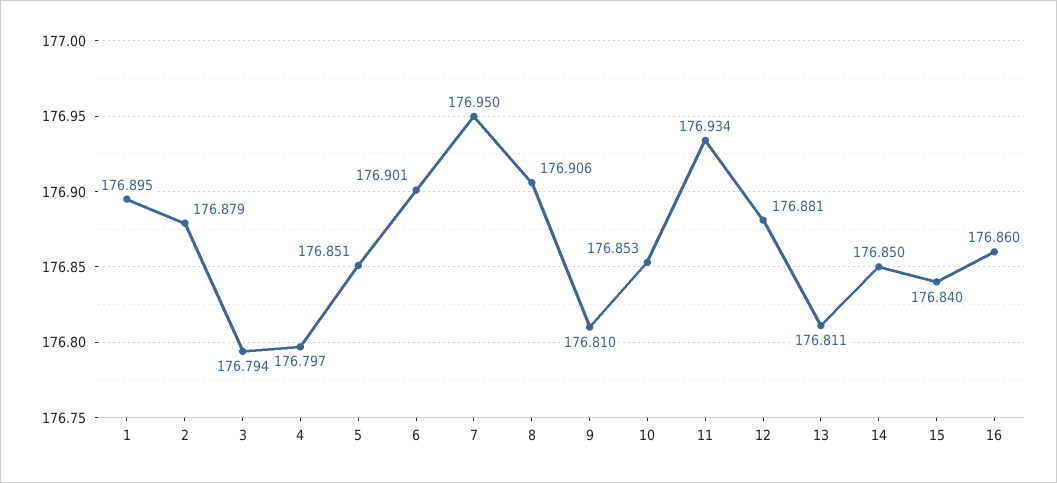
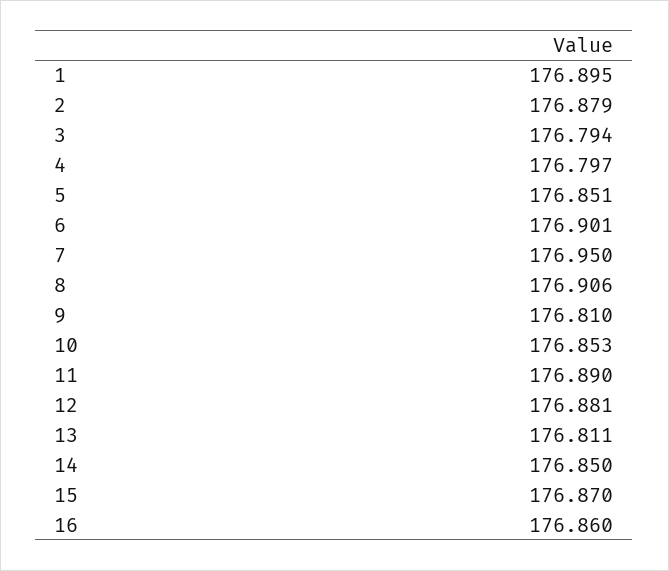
  {
    "1": 176.895,
    "2": 176.879,
    "3": 176.794,
    "4": 176.797,
    "5": 176.851,
    "6": 176.901,
    "7": 176.95,
    "8": 176.906,
    "9": 176.81,
    "10": 176.853,
-   "11": 176.934,
+   "11": 176.89,
    "12": 176.881,
    "13": 176.811,
    "14": 176.85,
-   "15": 176.84,
+   "15": 176.87,
    "16": 176.86
  }

